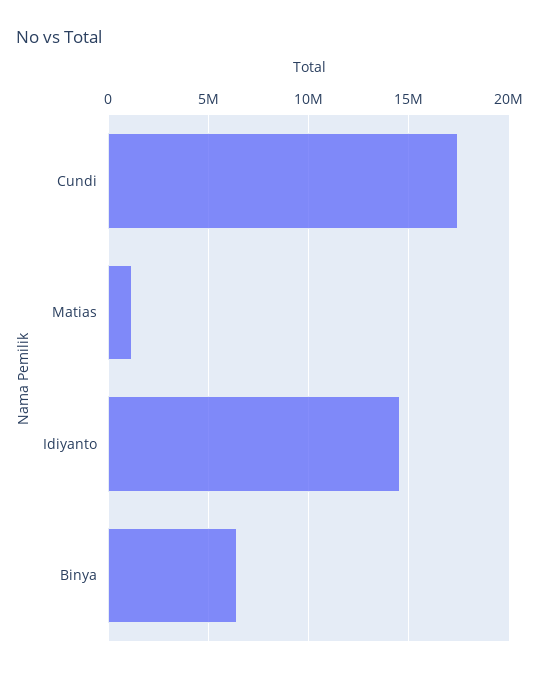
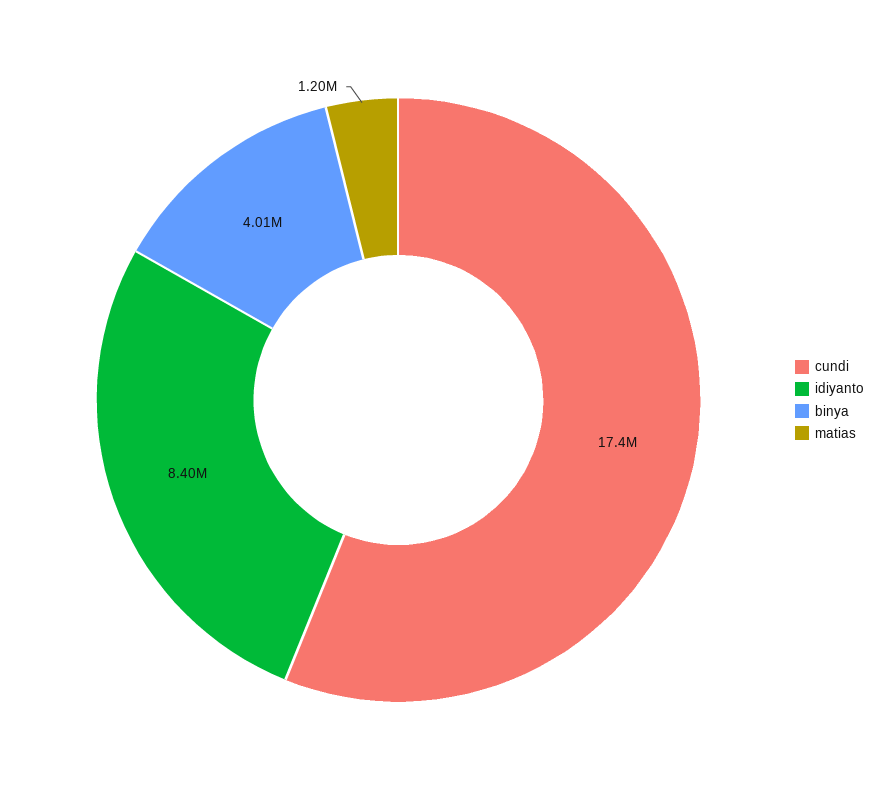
  {
    "Cundi": 17400000,
    "Matias": 1200000,
-   "Idiyanto": 14500000,
+   "Idiyanto": 8400000,
-   "Binya": 6500000
+   "Binya": 4010000
  }

